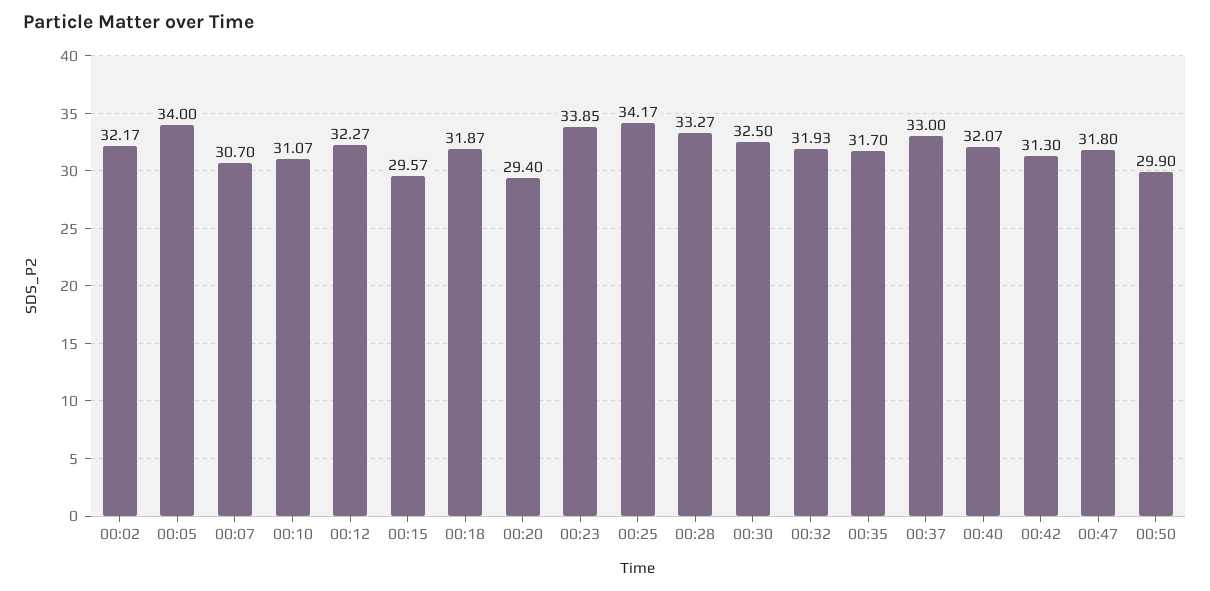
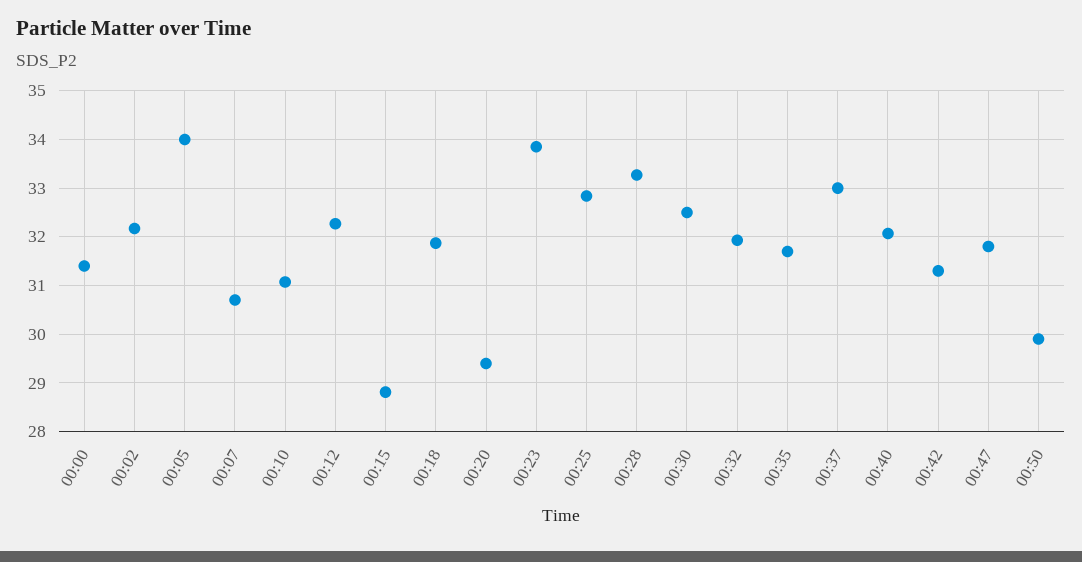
  {
    "00:02": 32.17,
    "00:05": 34,
    "00:07": 30.7,
    "00:10": 31.07,
    "00:12": 32.27,
-   "00:15": 29.57,
+   "00:15": 28.8,
    "00:18": 31.87,
    "00:20": 29.4,
    "00:23": 33.85,
-   "00:25": 34.17,
+   "00:25": 32.8,
    "00:28": 33.27,
    "00:30": 32.5,
    "00:32": 31.93,
    "00:35": 31.7,
    "00:37": 33,
    "00:40": 32.07,
    "00:42": 31.3,
    "00:47": 31.8,
-   "00:50": 29.9
+   "00:50": 29.9,
+   "00:00": 31.4
  }

